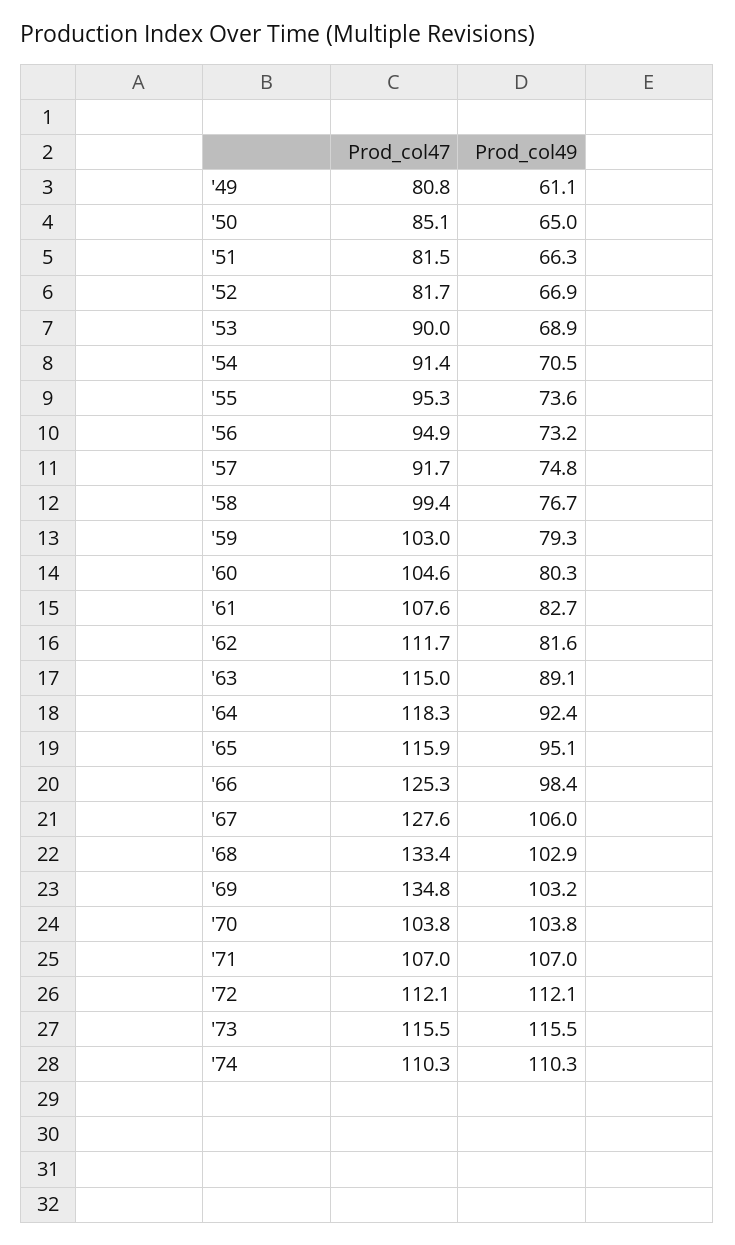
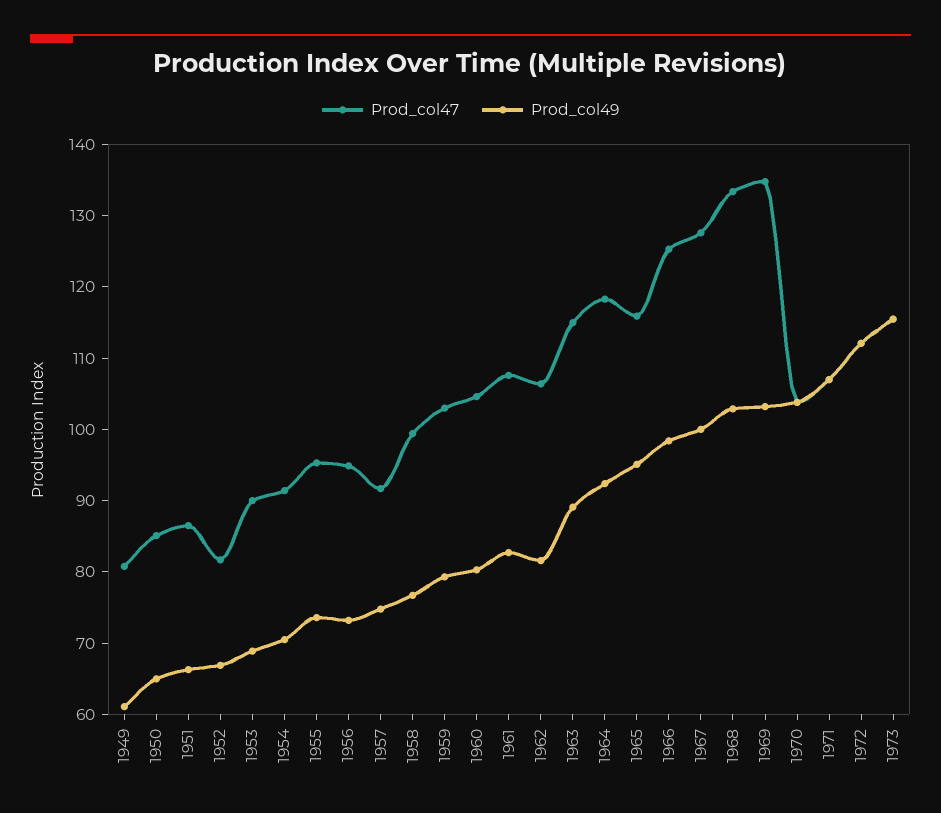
  {
    "Prod_col47": {
      "'49": 80.8,
      "'50": 85.1,
-     "'51": 81.5,
+     "'51": 86,
      "'52": 81.7,
      "'53": 90,
      "'54": 91.4,
      "'55": 95.3,
      "'56": 94.9,
      "'57": 91.7,
      "'58": 99.4,
      "'59": 103,
      "'60": 104.6,
      "'61": 107.6,
-     "'62": 111.7,
+     "'62": 106,
      "'63": 115,
      "'64": 118.3,
      "'65": 115.9,
      "'66": 125.3,
      "'67": 127.6,
      "'68": 133.4,
      "'69": 134.8,
      "'70": 103.8,
      "'71": 107,
      "'72": 112.1,
-     "'73": 115.5,
+     "'73": 115.5
-     "'74": 110.3
    },
    "Prod_col49": {
      "'49": 61.1,
      "'50": 65,
      "'51": 66.3,
      "'52": 66.9,
      "'53": 68.9,
      "'54": 70.5,
      "'55": 73.6,
      "'56": 73.2,
      "'57": 74.8,
      "'58": 76.7,
      "'59": 79.3,
      "'60": 80.3,
      "'61": 82.7,
      "'62": 81.6,
      "'63": 89.1,
      "'64": 92.4,
      "'65": 95.1,
      "'66": 98.4,
-     "'67": 106,
+     "'67": 100,
      "'68": 102.9,
      "'69": 103.2,
      "'70": 103.8,
      "'71": 107,
      "'72": 112.1,
-     "'73": 115.5,
+     "'73": 115.5
-     "'74": 110.3
    }
  }

